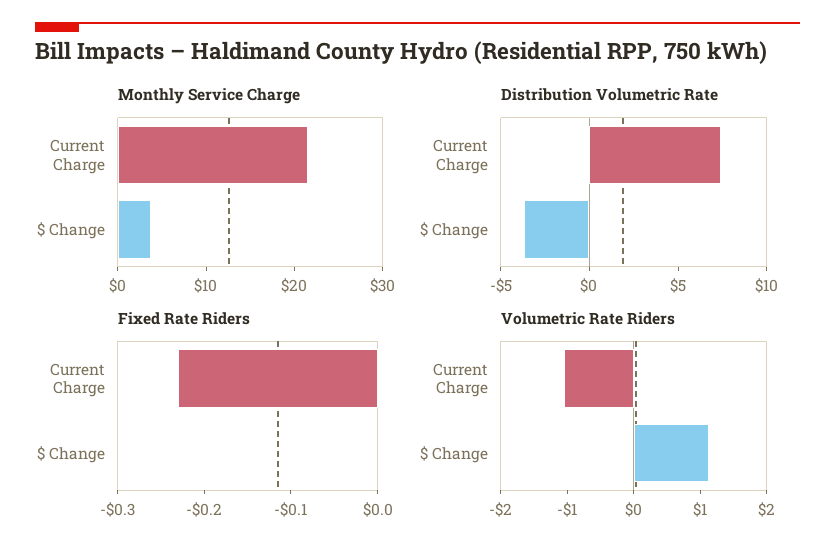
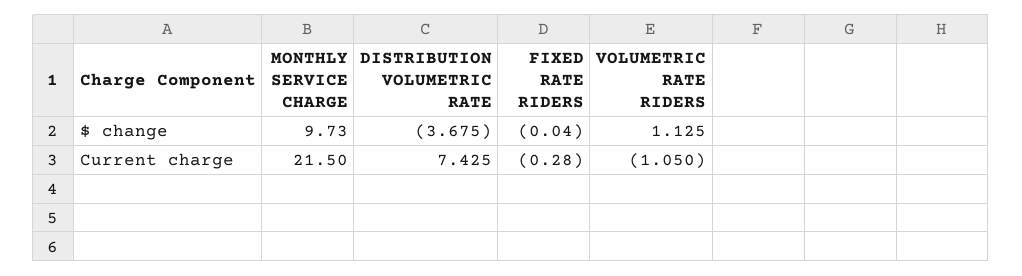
  {
    "Monthly Service Charge": {
      "Current Charge": 21.5,
-     "$ Change": 4
+     "$ Change": 9.73
    },
    "Distribution Volumetric Rate": {
      "Current Charge": 7.425,
      "$ Change": -3.675
    },
    "Fixed Rate Riders": {
-     "Current Charge": -0.23,
+     "Current Charge": -0.28,
-     "$ Change": 0
+     "$ Change": -0.04
    },
    "Volumetric Rate Riders": {
      "Current Charge": -1.05,
      "$ Change": 1.125
    }
  }

